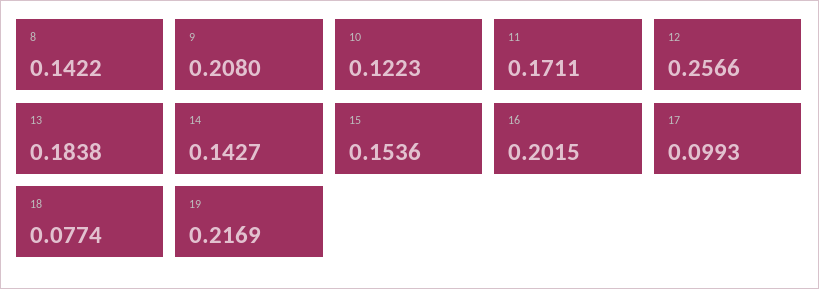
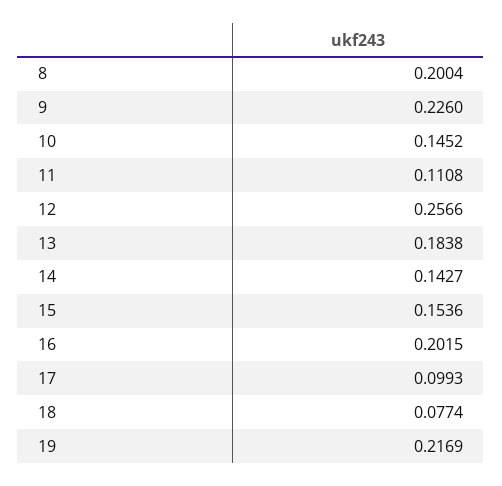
  {
-   "8": 0.1422,
+   "8": 0.2004,
-   "9": 0.208,
+   "9": 0.226,
-   "10": 0.1223,
+   "10": 0.1452,
-   "11": 0.1711,
+   "11": 0.1108,
    "12": 0.2566,
    "13": 0.1838,
    "14": 0.1427,
    "15": 0.1536,
    "16": 0.2015,
    "17": 0.0993,
    "18": 0.0774,
    "19": 0.2169
  }

